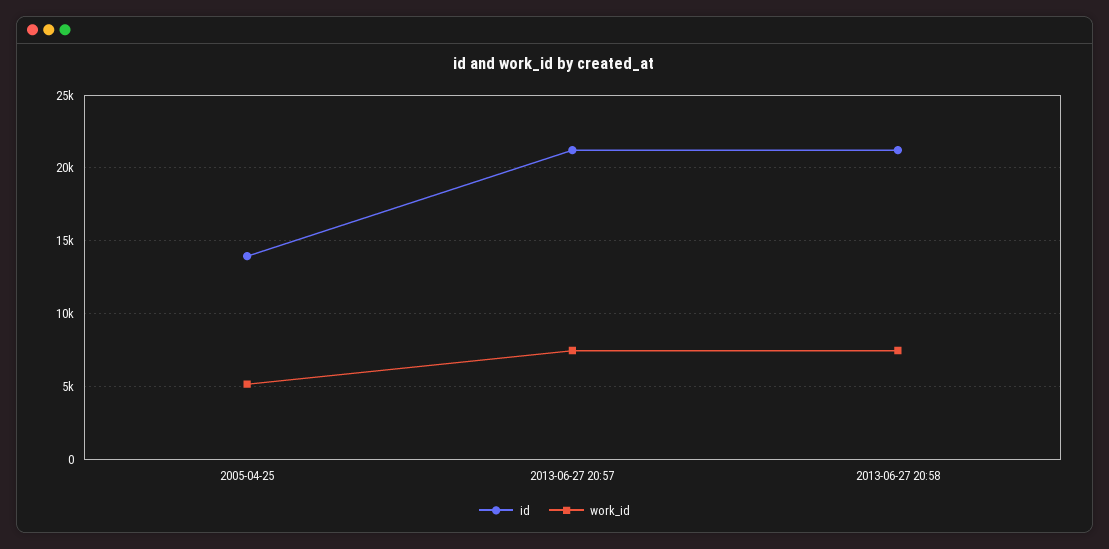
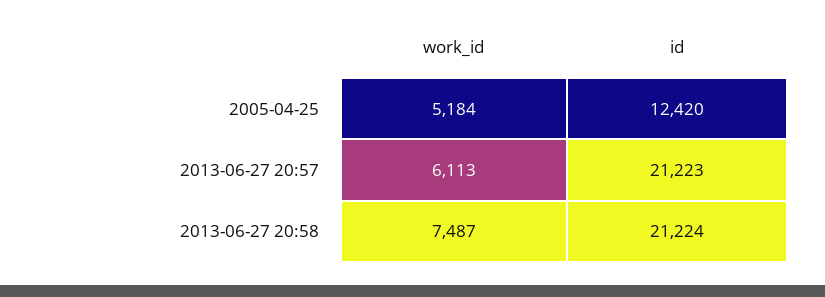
  {
    "id": {
-     "2005-04-25": 14000,
+     "2005-04-25": 12420,
      "2013-06-27 20:57": 21223,
      "2013-06-27 20:58": 21224
    },
    "work_id": {
      "2005-04-25": 5184,
-     "2013-06-27 20:57": 7500,
+     "2013-06-27 20:57": 6113,
      "2013-06-27 20:58": 7487
    }
  }

